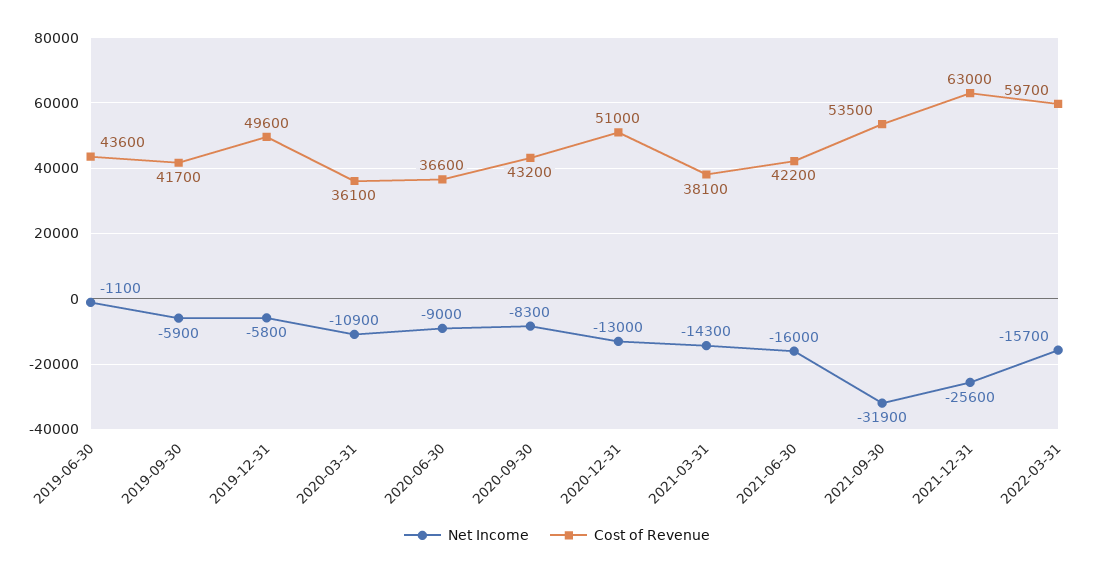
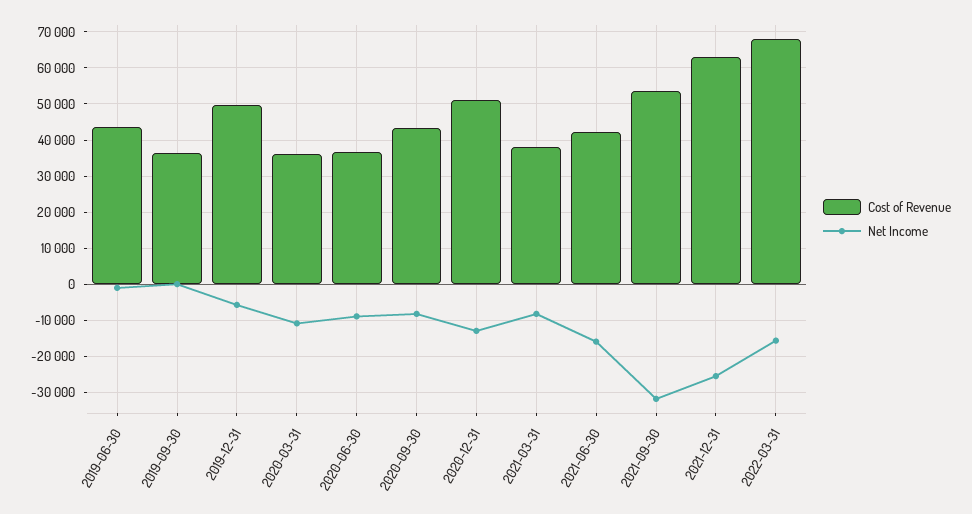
  {
    "Net Income": {
      "2019-06-30": -1100,
-     "2019-09-30": -5900,
+     "2019-09-30": 0,
      "2019-12-31": -5800,
      "2020-03-31": -10900,
      "2020-06-30": -9000,
      "2020-09-30": -8300,
      "2020-12-31": -13000,
-     "2021-03-31": -14300,
+     "2021-03-31": -8000,
      "2021-06-30": -16000,
      "2021-09-30": -31900,
      "2021-12-31": -25600,
      "2022-03-31": -15700
    },
    "Cost of Revenue": {
      "2019-06-30": 43600,
-     "2019-09-30": 41700,
+     "2019-09-30": 36000,
      "2019-12-31": 49600,
      "2020-03-31": 36100,
      "2020-06-30": 36600,
      "2020-09-30": 43200,
      "2020-12-31": 51000,
      "2021-03-31": 38100,
      "2021-06-30": 42200,
      "2021-09-30": 53500,
      "2021-12-31": 63000,
-     "2022-03-31": 59700
+     "2022-03-31": 68000
    }
  }

